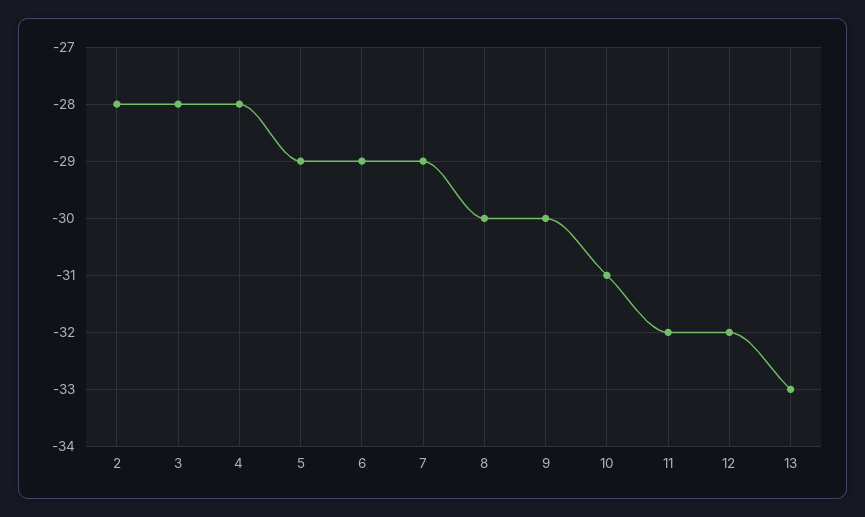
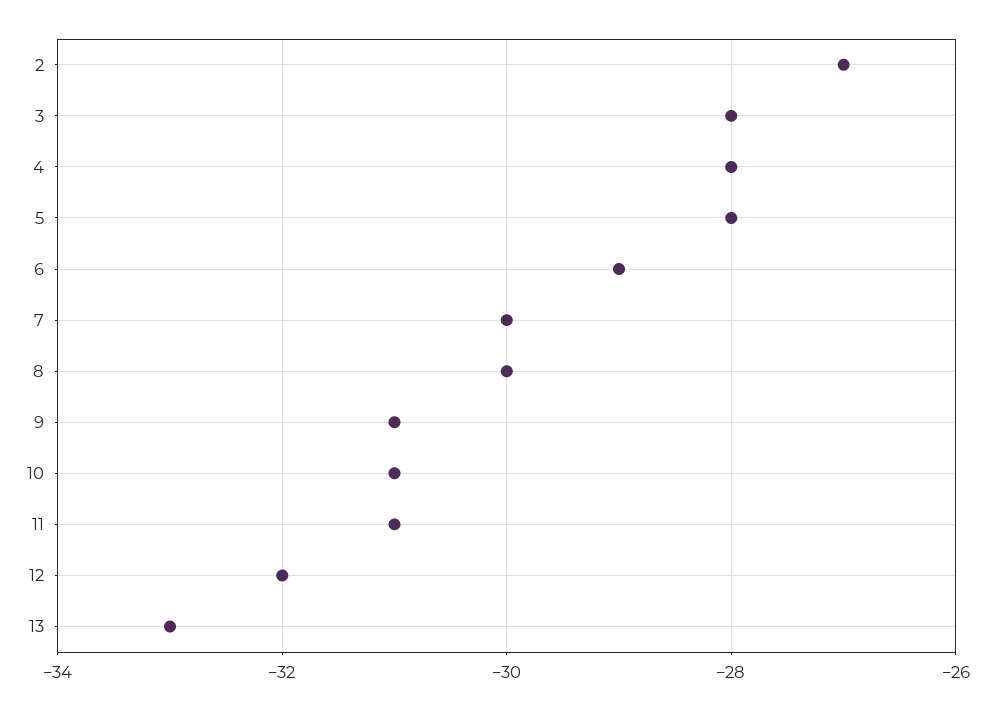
  {
-   "2": -28,
+   "2": -27,
    "3": -28,
    "4": -28,
-   "5": -29,
+   "5": -28,
    "6": -29,
-   "7": -29,
+   "7": -30,
    "8": -30,
-   "9": -30,
+   "9": -31,
    "10": -31,
-   "11": -32,
+   "11": -31,
    "12": -32,
    "13": -33
  }

